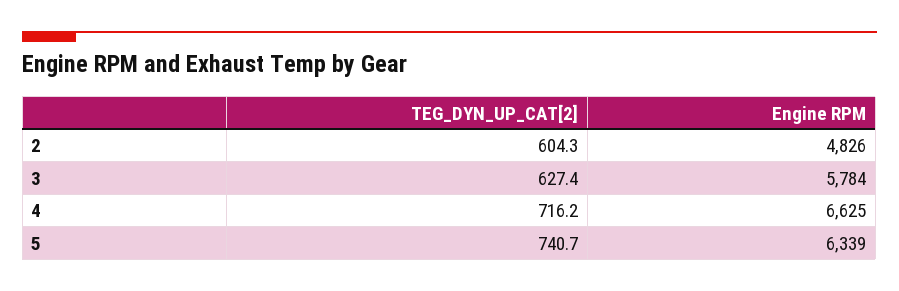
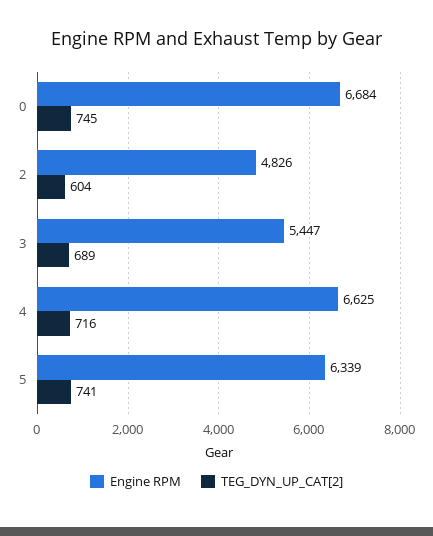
  {
    "TEG_DYN_UP_CAT[2]": {
      "2": 604.3,
-     "3": 627.4,
+     "3": 689,
      "4": 716.2,
-     "5": 740.7
+     "5": 740.7,
+     "0": 745
    },
    "Engine RPM": {
      "2": 4826,
-     "3": 5784,
+     "3": 5447,
      "4": 6625,
-     "5": 6339
+     "5": 6339,
+     "0": 6684
    }
  }

